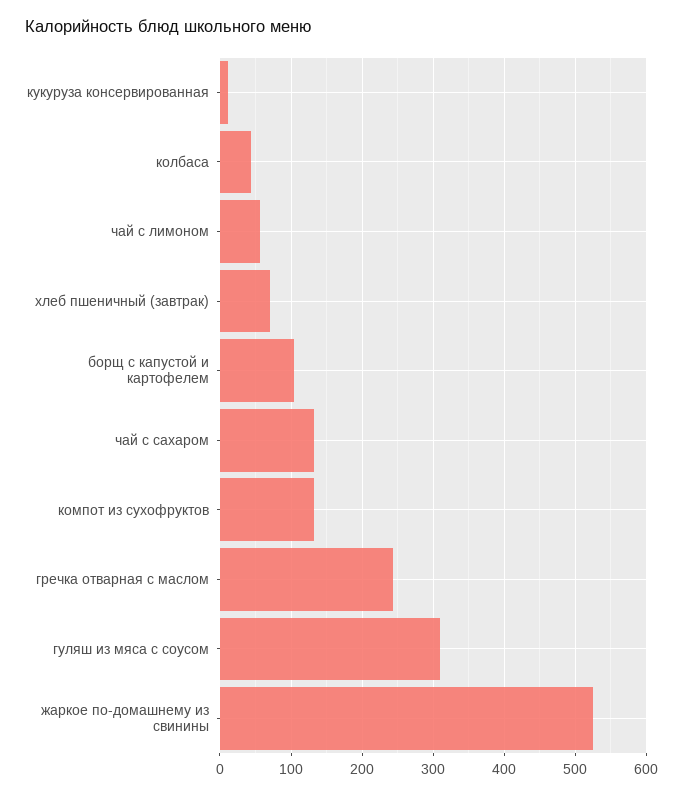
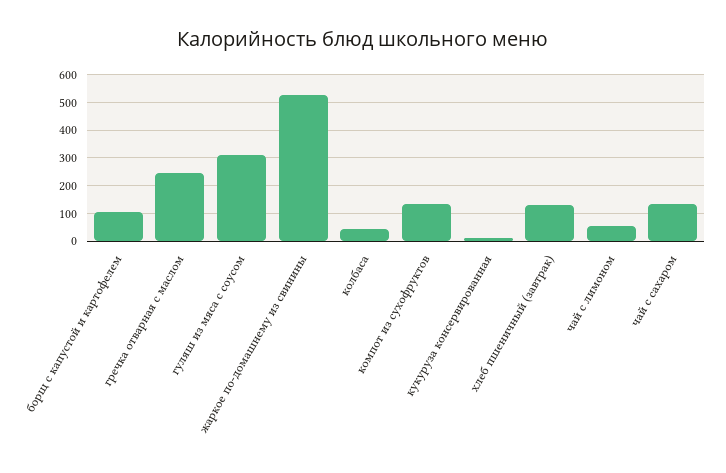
  {
    "кукуруза консервированная": 10,
    "колбаса": 40,
    "чай с лимоном": 60,
-   "хлеб пшеничный (завтрак)": 70,
+   "хлеб пшеничный (завтрак)": 125,
    "борщ с капустой и картофелем": 100,
    "чай с сахаром": 130,
    "компот из сухофруктов": 130,
    "гречка отварная с маслом": 240,
    "гуляш из мяса с соусом": 310,
    "жаркое по-домашнему из свинины": 530
  }

